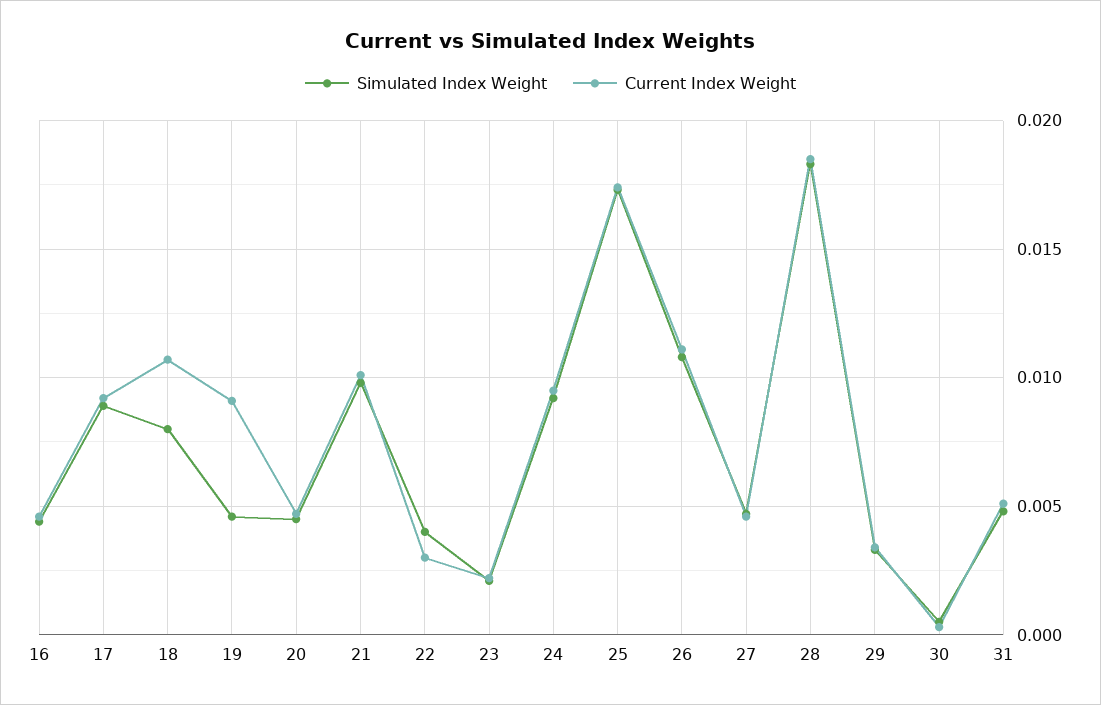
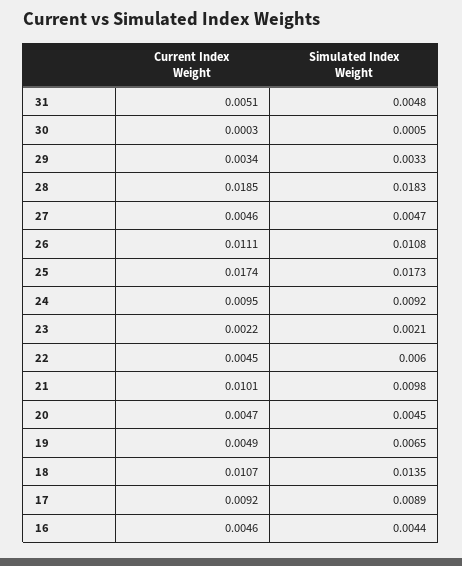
  {
    "Simulated Index Weight": {
      "16": 0.0044,
      "17": 0.0089,
-     "18": 0.008,
+     "18": 0.0135,
-     "19": 0.0045,
+     "19": 0.0065,
      "20": 0.0045,
      "21": 0.0098,
-     "22": 0.004,
+     "22": 0.006,
      "23": 0.0021,
      "24": 0.0092,
      "25": 0.0173,
      "26": 0.0108,
      "27": 0.0047,
      "28": 0.0183,
      "29": 0.0033,
      "30": 0.0005,
      "31": 0.0048
    },
    "Current Index Weight": {
      "16": 0.0046,
      "17": 0.0092,
      "18": 0.0107,
-     "19": 0.009,
+     "19": 0.0049,
      "20": 0.0047,
      "21": 0.0101,
-     "22": 0.003,
+     "22": 0.0045,
      "23": 0.0022,
      "24": 0.0095,
      "25": 0.0174,
      "26": 0.0111,
      "27": 0.0046,
      "28": 0.0185,
      "29": 0.0034,
      "30": 0.0003,
      "31": 0.0051
    }
  }

